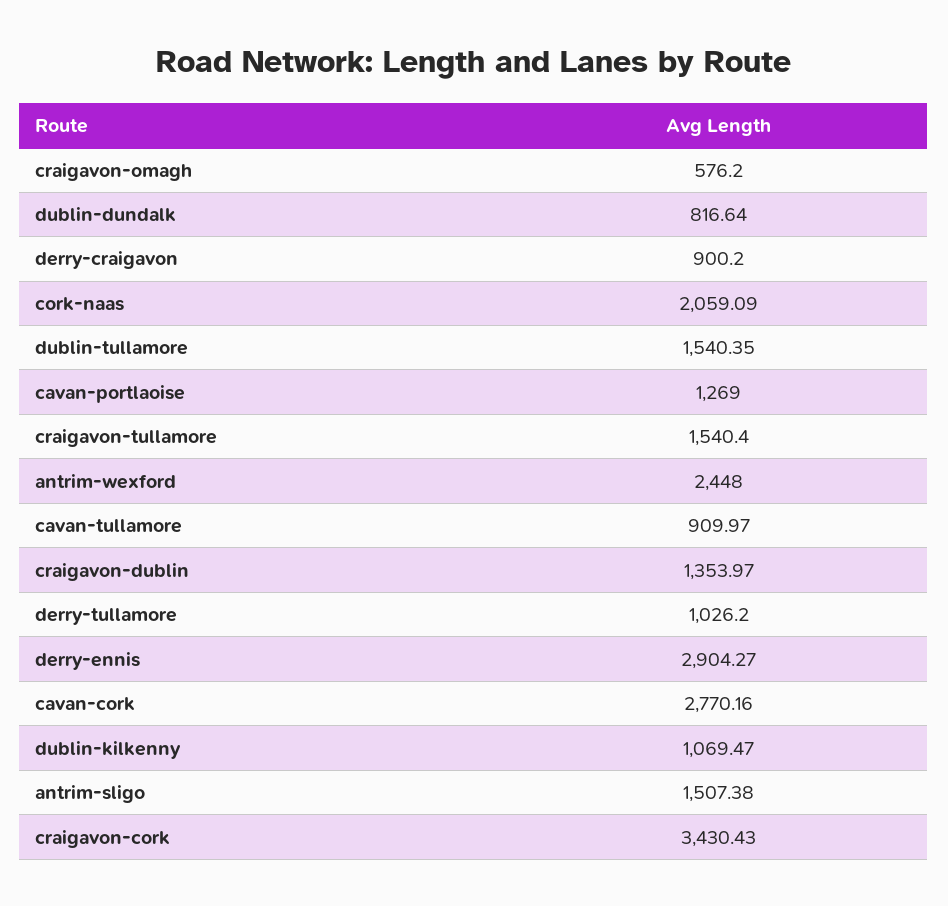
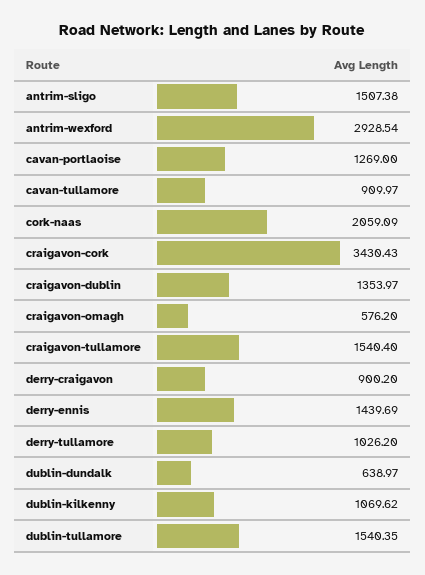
  {
    "craigavon-omagh": 576.2,
-   "dublin-dundalk": 816.64,
+   "dublin-dundalk": 638.97,
    "derry-craigavon": 900.2,
    "cork-naas": 2059.09,
    "dublin-tullamore": 1540.35,
    "cavan-portlaoise": 1269,
    "craigavon-tullamore": 1540.4,
-   "antrim-wexford": 2448,
+   "antrim-wexford": 2928.54,
    "cavan-tullamore": 909.97,
    "craigavon-dublin": 1353.97,
    "derry-tullamore": 1026.2,
-   "derry-ennis": 2904.27,
+   "derry-ennis": 1439.69,
-   "cavan-cork": 2770.16,
-   "dublin-kilkenny": 1069.47,
+   "dublin-kilkenny": 1069.62,
    "antrim-sligo": 1507.38,
    "craigavon-cork": 3430.43
  }

